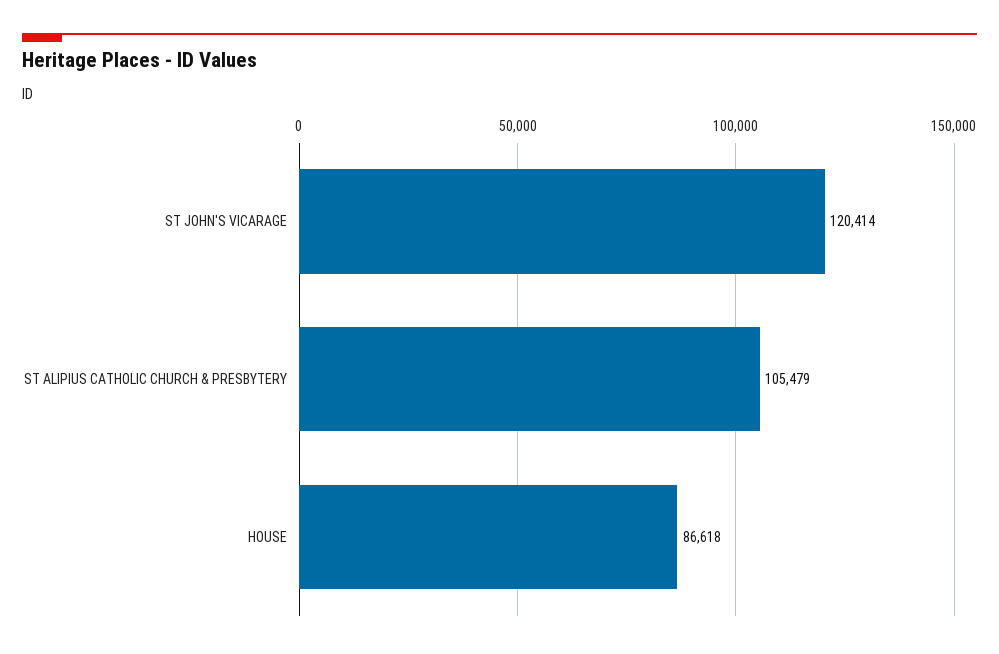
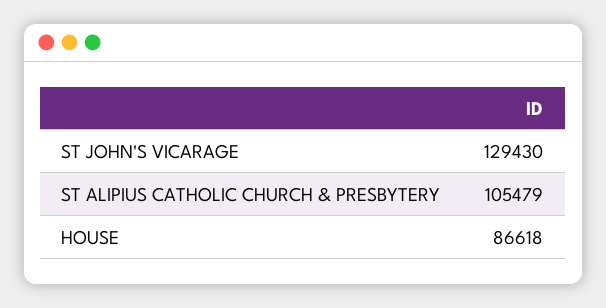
  {
-   "ST JOHN'S VICARAGE": 120414,
+   "ST JOHN'S VICARAGE": 129430,
    "ST ALIPIUS CATHOLIC CHURCH & PRESBYTERY": 105479,
    "HOUSE": 86618
  }

